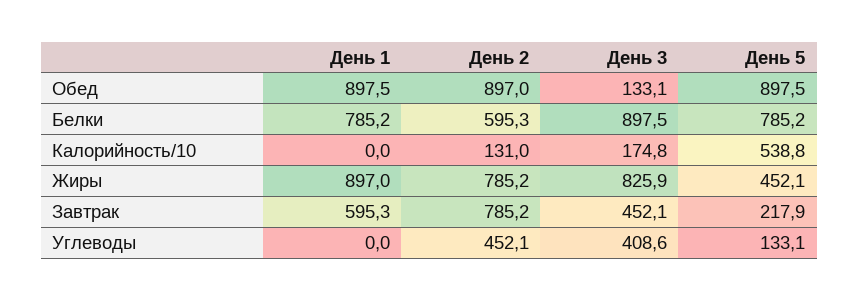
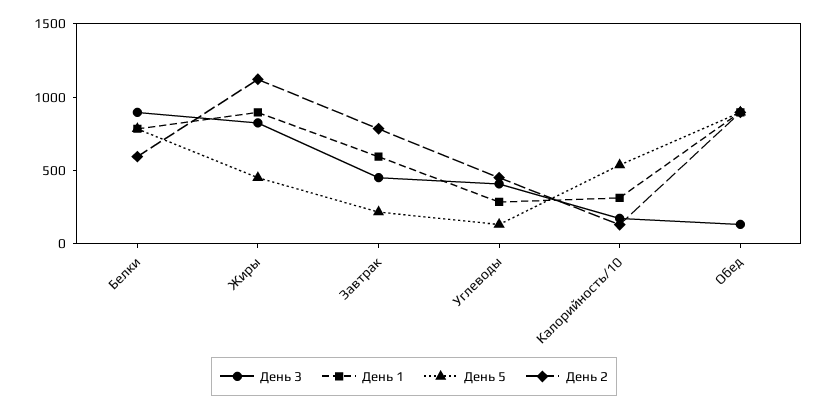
  {
    "День 1": {
      "Обед": 897.5,
      "Белки": 785.2,
-     "Калорийность/10": 0,
+     "Калорийность/10": 300,
      "Жиры": 897,
      "Завтрак": 595.3,
-     "Углеводы": 0
+     "Углеводы": 300
    },
    "День 2": {
      "Обед": 897,
      "Белки": 595.3,
      "Калорийность/10": 131,
-     "Жиры": 785.2,
+     "Жиры": 1100,
      "Завтрак": 785.2,
      "Углеводы": 452.1
    },
    "День 3": {
      "Обед": 133.1,
      "Белки": 897.5,
      "Калорийность/10": 174.8,
      "Жиры": 825.9,
      "Завтрак": 452.1,
      "Углеводы": 408.6
    },
    "День 5": {
      "Обед": 897.5,
      "Белки": 785.2,
      "Калорийность/10": 538.8,
      "Жиры": 452.1,
      "Завтрак": 217.9,
      "Углеводы": 133.1
    }
  }

